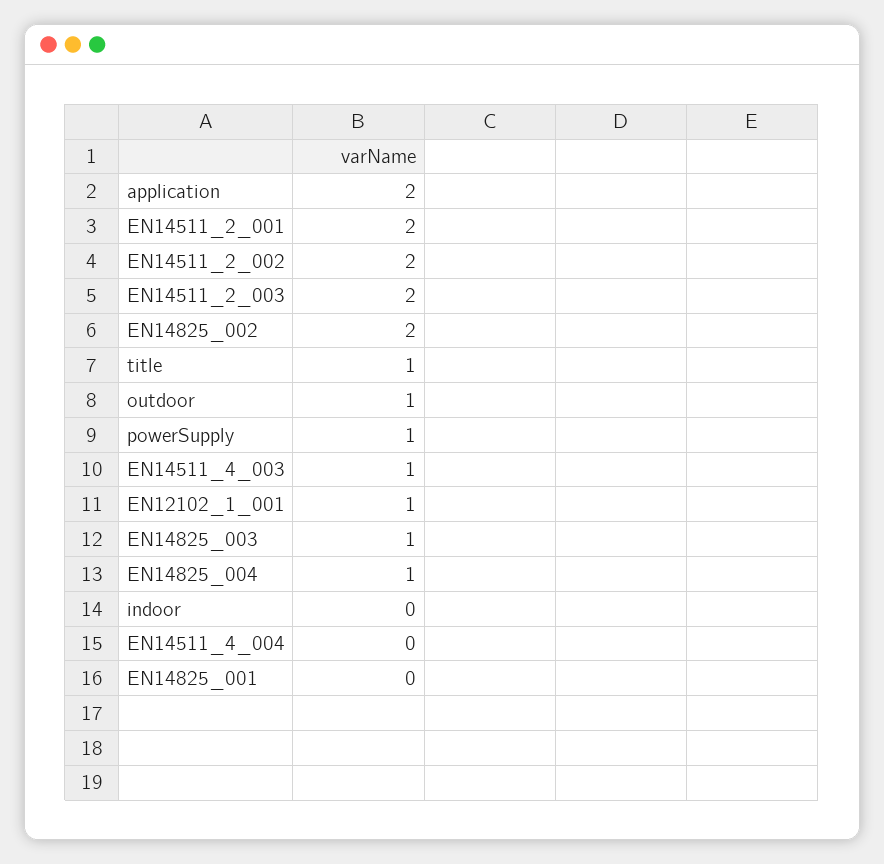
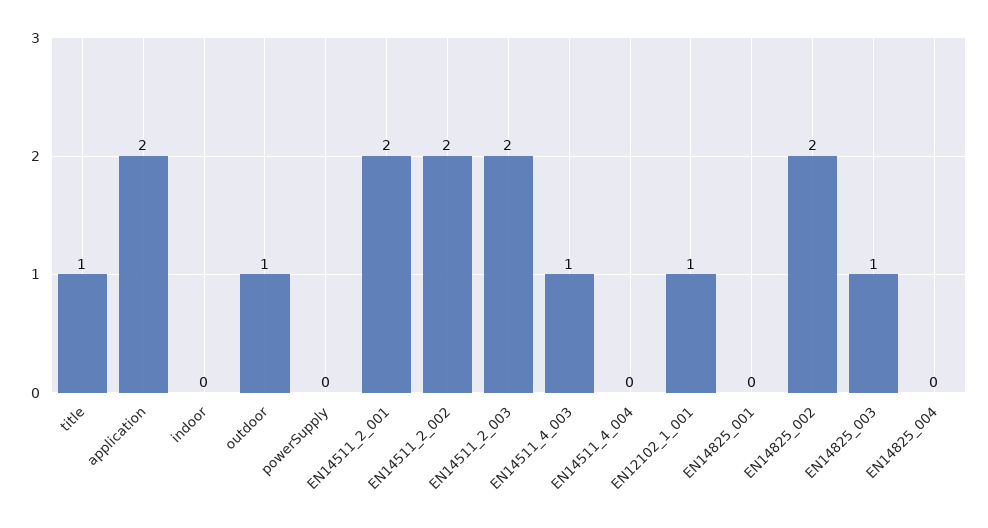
  {
    "application": 2,
    "EN14511_2_001": 2,
    "EN14511_2_002": 2,
    "EN14511_2_003": 2,
    "EN14825_002": 2,
    "title": 1,
    "outdoor": 1,
-   "powerSupply": 1,
+   "powerSupply": 0,
    "EN14511_4_003": 1,
    "EN12102_1_001": 1,
    "EN14825_003": 1,
-   "EN14825_004": 1,
+   "EN14825_004": 0,
    "indoor": 0,
    "EN14511_4_004": 0,
    "EN14825_001": 0
  }

